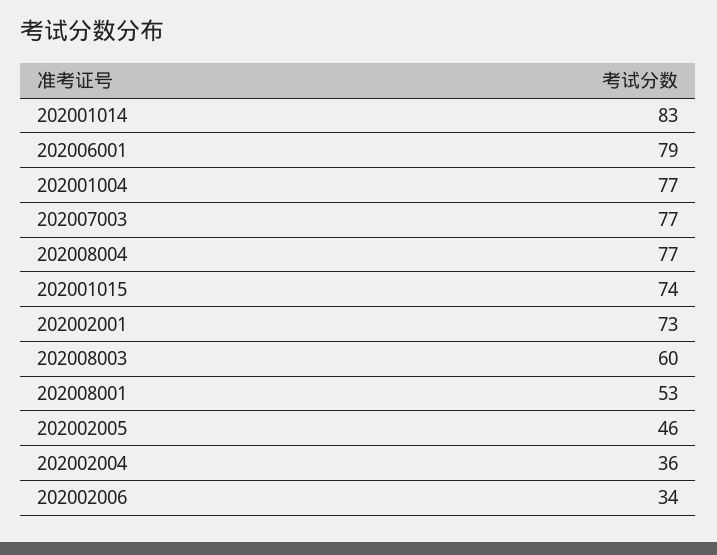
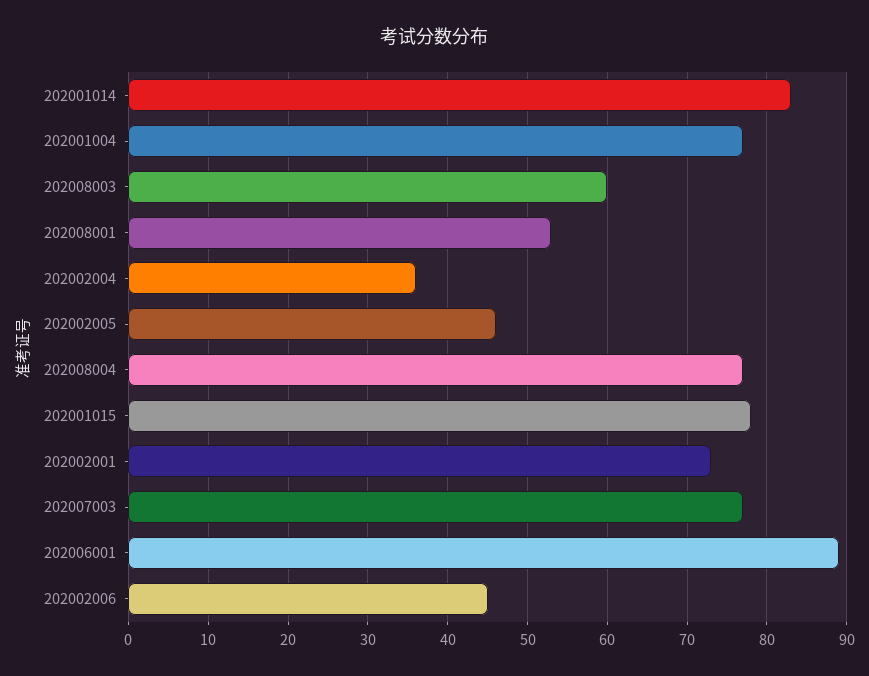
  {
    "202001014": 83,
-   "202006001": 79,
+   "202006001": 89,
    "202001004": 77,
    "202007003": 77,
    "202008004": 77,
-   "202001015": 74,
+   "202001015": 78,
    "202002001": 73,
    "202008003": 60,
    "202008001": 53,
    "202002005": 46,
    "202002004": 36,
-   "202002006": 34
+   "202002006": 45
  }

